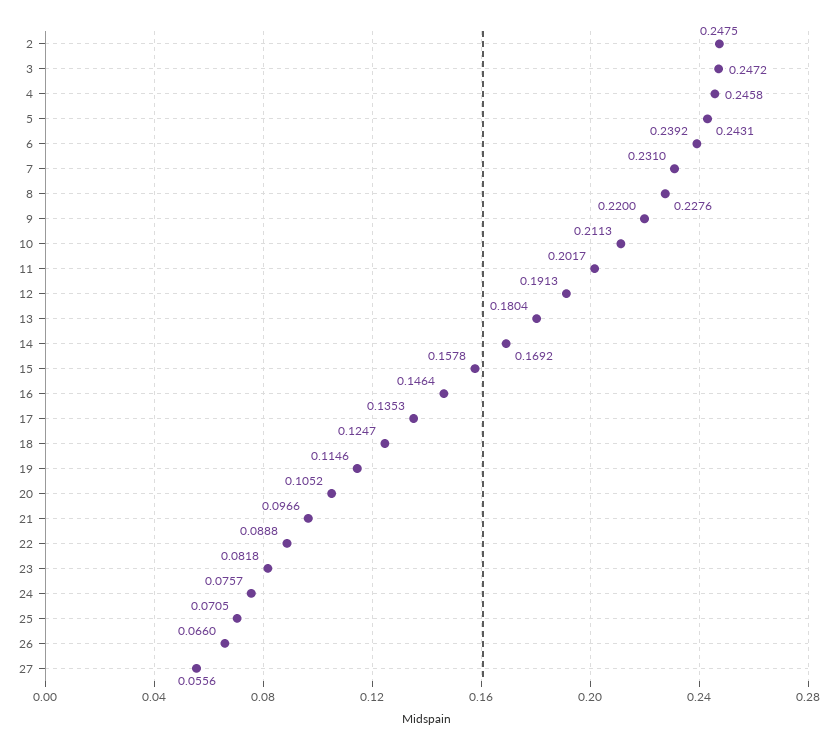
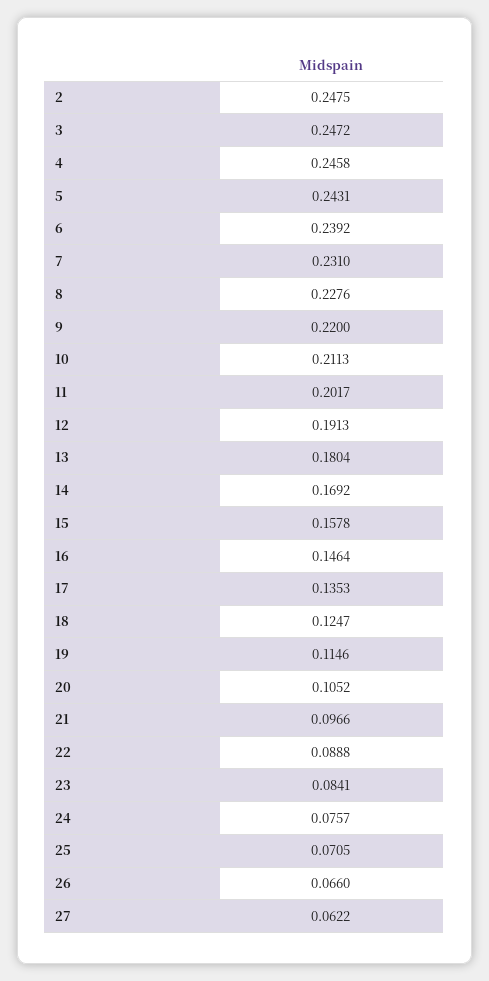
  {
    "2": 0.2475,
    "3": 0.2472,
    "4": 0.2458,
    "5": 0.2431,
    "6": 0.2392,
    "7": 0.231,
    "8": 0.2276,
    "9": 0.22,
    "10": 0.2113,
    "11": 0.2017,
    "12": 0.1913,
    "13": 0.1804,
    "14": 0.1692,
    "15": 0.1578,
    "16": 0.1464,
    "17": 0.1353,
    "18": 0.1247,
    "19": 0.1146,
    "20": 0.1052,
    "21": 0.0966,
    "22": 0.0888,
-   "23": 0.0818,
+   "23": 0.0841,
    "24": 0.0757,
    "25": 0.0705,
    "26": 0.066,
-   "27": 0.0556
+   "27": 0.0622
  }

